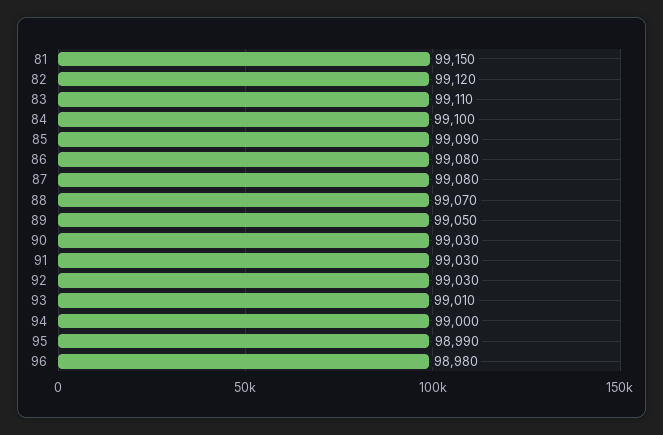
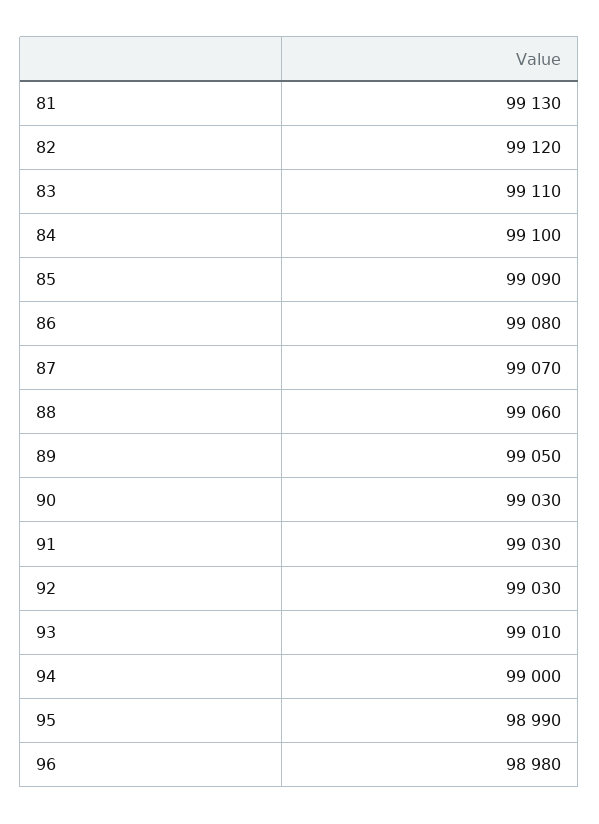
  {
-   "81": 99150,
+   "81": 99130,
    "82": 99120,
    "83": 99110,
    "84": 99100,
    "85": 99090,
    "86": 99080,
-   "87": 99080,
+   "87": 99070,
-   "88": 99070,
+   "88": 99060,
    "89": 99050,
    "90": 99030,
    "91": 99030,
    "92": 99030,
    "93": 99010,
    "94": 99000,
    "95": 98990,
    "96": 98980
  }

